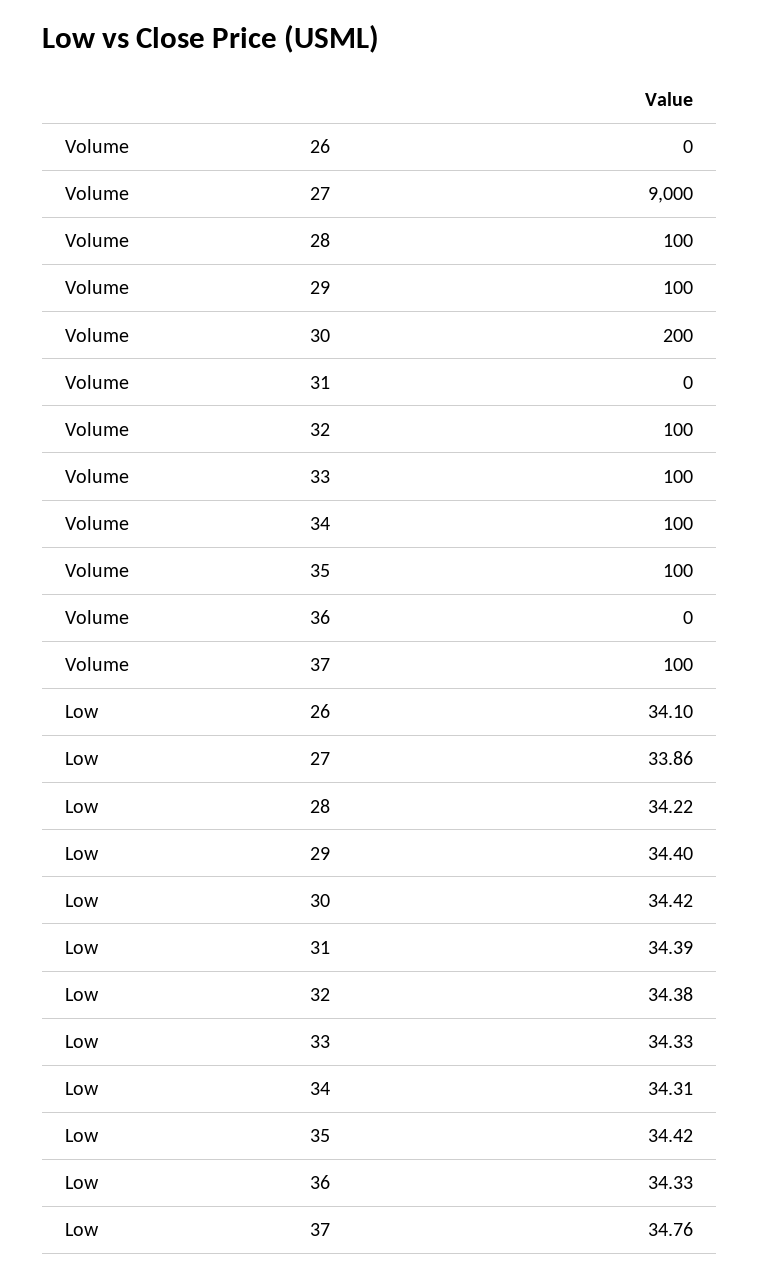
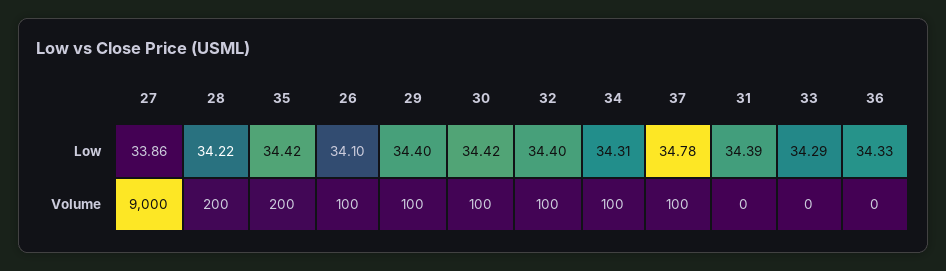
  {
    "Volume": {
-     "26": 0,
+     "26": 100,
      "27": 9000,
-     "28": 100,
+     "28": 200,
      "29": 100,
-     "30": 200,
+     "30": 100,
      "31": 0,
      "32": 100,
-     "33": 100,
+     "33": 0,
      "34": 100,
-     "35": 100,
+     "35": 200,
      "36": 0,
      "37": 100
    },
    "Low": {
      "26": 34.1,
      "27": 33.86,
      "28": 34.22,
      "29": 34.4,
      "30": 34.42,
      "31": 34.39,
-     "32": 34.38,
+     "32": 34.4,
-     "33": 34.33,
+     "33": 34.29,
      "34": 34.31,
      "35": 34.42,
      "36": 34.33,
-     "37": 34.76
+     "37": 34.78
    }
  }

